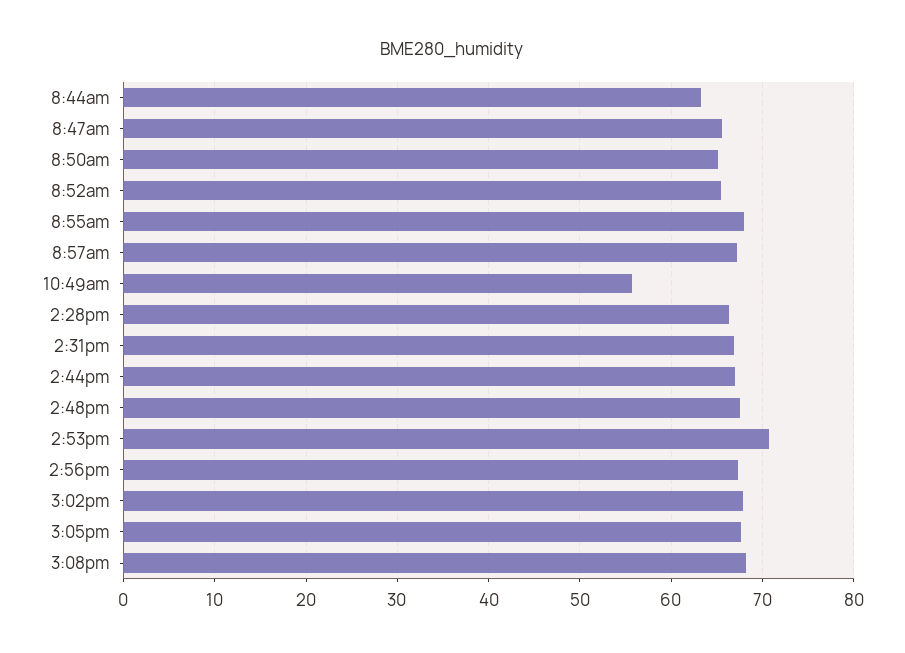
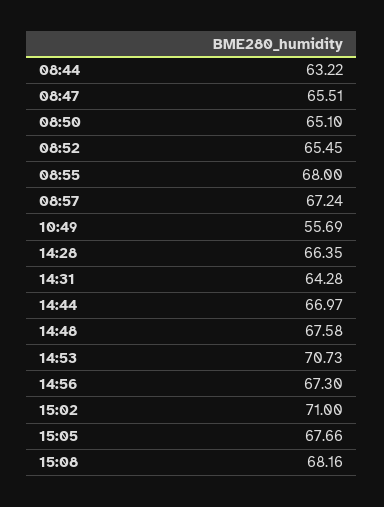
  {
    "8:44am": 63.22,
    "8:47am": 65.51,
    "8:50am": 65.1,
    "8:52am": 65.45,
    "8:55am": 68,
    "8:57am": 67.24,
    "10:49am": 55.69,
    "2:28pm": 66.35,
-   "2:31pm": 67,
+   "2:31pm": 64.28,
    "2:44pm": 66.97,
    "2:48pm": 67.58,
    "2:53pm": 70.73,
    "2:56pm": 67.3,
-   "3:02pm": 68,
+   "3:02pm": 71,
    "3:05pm": 67.66,
    "3:08pm": 68.16
  }

